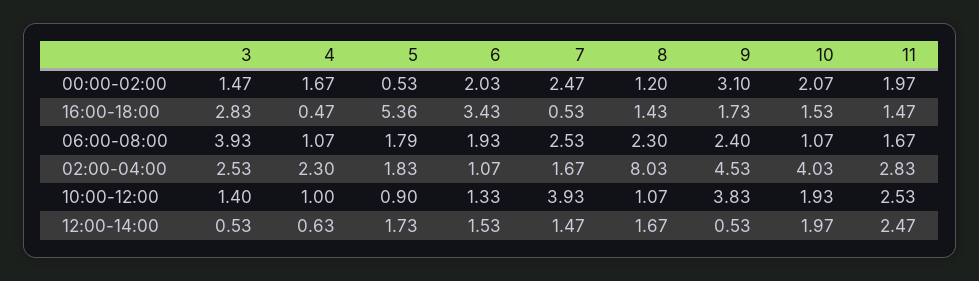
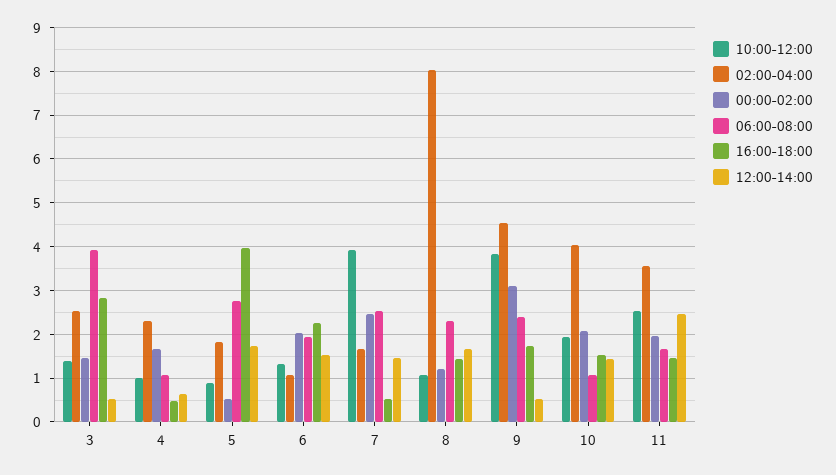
  {
    "00:00-02:00": {
      "3": 1.47,
      "4": 1.67,
      "5": 0.53,
      "6": 2.03,
      "7": 2.47,
      "8": 1.2,
      "9": 3.1,
      "10": 2.07,
      "11": 1.97
    },
    "16:00-18:00": {
      "3": 2.83,
      "4": 0.47,
-     "5": 5.36,
+     "5": 4,
-     "6": 3.43,
+     "6": 2.2,
      "7": 0.53,
      "8": 1.43,
      "9": 1.73,
      "10": 1.53,
      "11": 1.47
    },
    "06:00-08:00": {
      "3": 3.93,
      "4": 1.07,
-     "5": 1.79,
+     "5": 2.8,
      "6": 1.93,
      "7": 2.53,
      "8": 2.3,
      "9": 2.4,
      "10": 1.07,
      "11": 1.67
    },
    "02:00-04:00": {
      "3": 2.53,
      "4": 2.3,
      "5": 1.83,
      "6": 1.07,
      "7": 1.67,
      "8": 8.03,
      "9": 4.53,
      "10": 4.03,
-     "11": 2.83
+     "11": 3.6
    },
    "10:00-12:00": {
      "3": 1.4,
      "4": 1,
      "5": 0.9,
      "6": 1.33,
      "7": 3.93,
      "8": 1.07,
      "9": 3.83,
      "10": 1.93,
      "11": 2.53
    },
    "12:00-14:00": {
      "3": 0.53,
      "4": 0.63,
      "5": 1.73,
      "6": 1.53,
      "7": 1.47,
      "8": 1.67,
      "9": 0.53,
-     "10": 1.97,
+     "10": 1.4,
      "11": 2.47
    }
  }

